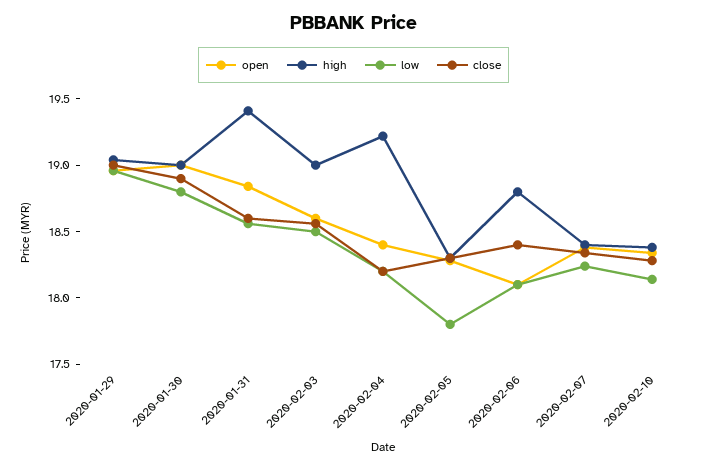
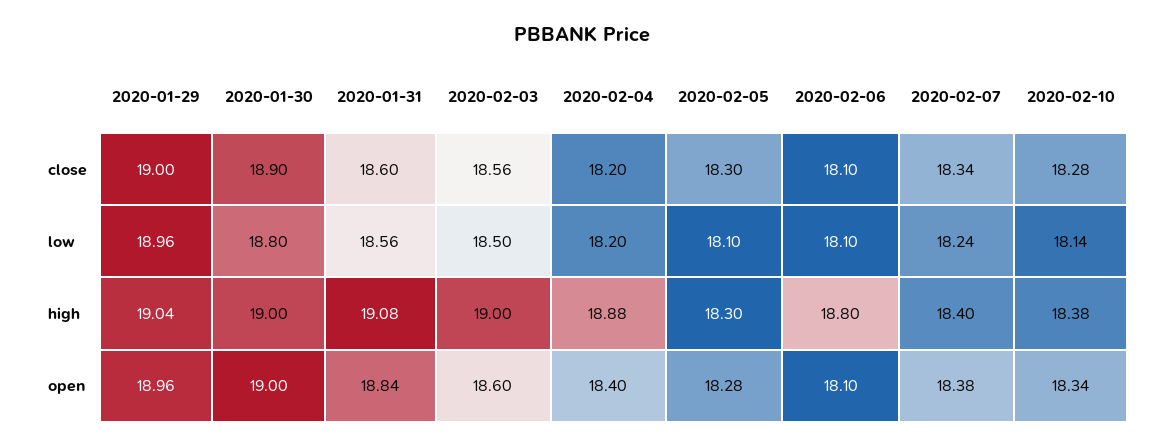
  {
    "open": {
      "2020-01-29": 18.96,
      "2020-01-30": 19,
      "2020-01-31": 18.84,
      "2020-02-03": 18.6,
      "2020-02-04": 18.4,
      "2020-02-05": 18.28,
      "2020-02-06": 18.1,
      "2020-02-07": 18.38,
      "2020-02-10": 18.34
    },
    "high": {
      "2020-01-29": 19.04,
      "2020-01-30": 19,
-     "2020-01-31": 19.4,
+     "2020-01-31": 19.08,
      "2020-02-03": 19,
-     "2020-02-04": 19.2,
+     "2020-02-04": 18.88,
      "2020-02-05": 18.3,
      "2020-02-06": 18.8,
      "2020-02-07": 18.4,
      "2020-02-10": 18.38
    },
    "low": {
      "2020-01-29": 18.96,
      "2020-01-30": 18.8,
      "2020-01-31": 18.56,
      "2020-02-03": 18.5,
      "2020-02-04": 18.2,
-     "2020-02-05": 17.8,
+     "2020-02-05": 18.1,
      "2020-02-06": 18.1,
      "2020-02-07": 18.24,
      "2020-02-10": 18.14
    },
    "close": {
      "2020-01-29": 19,
      "2020-01-30": 18.9,
      "2020-01-31": 18.6,
      "2020-02-03": 18.56,
      "2020-02-04": 18.2,
      "2020-02-05": 18.3,
-     "2020-02-06": 18.4,
+     "2020-02-06": 18.1,
      "2020-02-07": 18.34,
      "2020-02-10": 18.28
    }
  }

